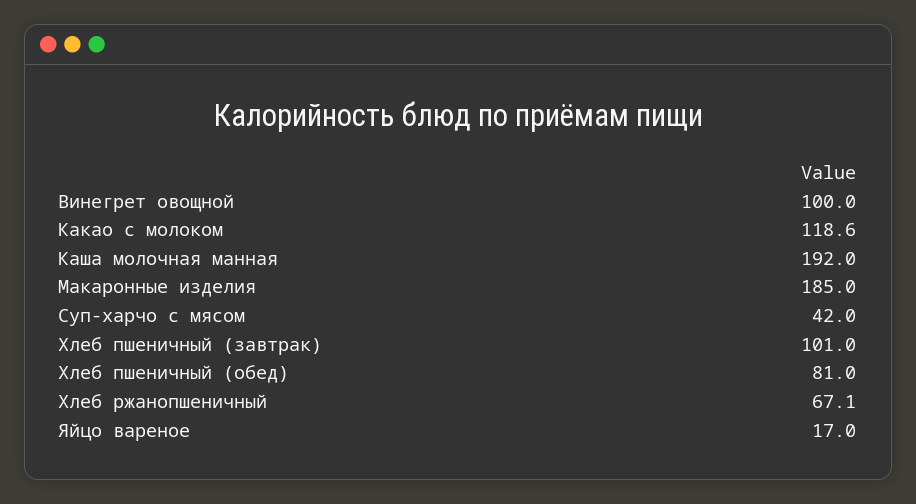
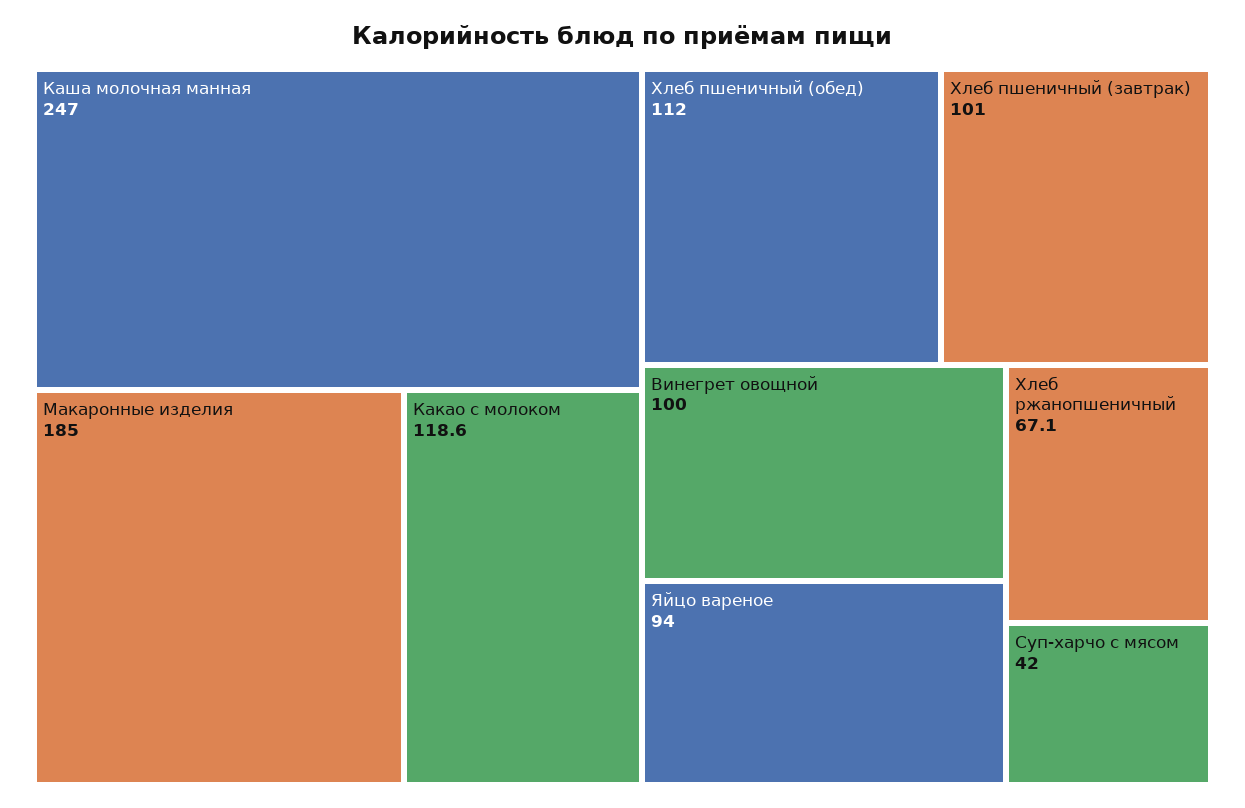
  {
    "Винегрет овощной": 100,
    "Какао с молоком": 118.6,
-   "Каша молочная манная": 192,
+   "Каша молочная манная": 247,
    "Макаронные изделия": 185,
    "Суп-харчо с мясом": 42,
    "Хлеб пшеничный (завтрак)": 101,
-   "Хлеб пшеничный (обед)": 81,
+   "Хлеб пшеничный (обед)": 112,
    "Хлеб ржанопшеничный": 67.1,
-   "Яйцо вареное": 17
+   "Яйцо вареное": 94
  }

